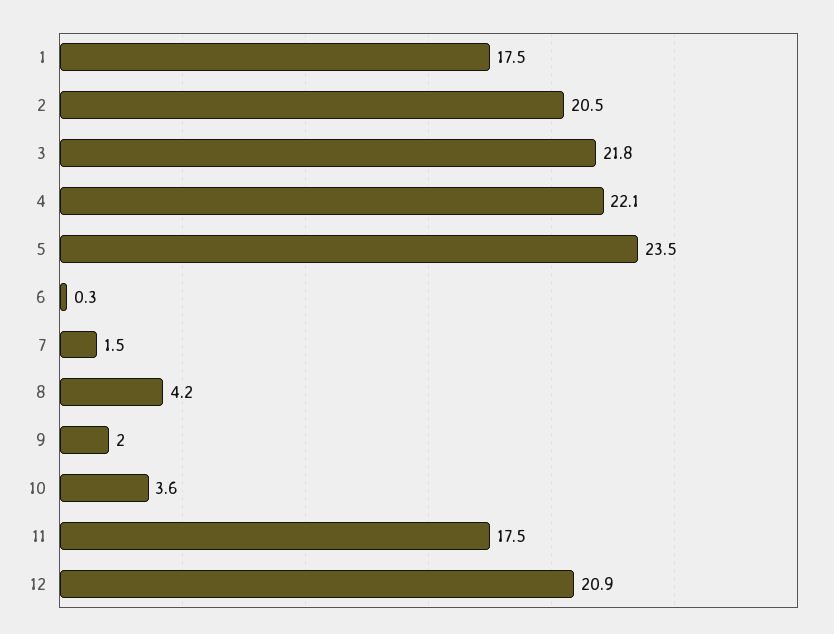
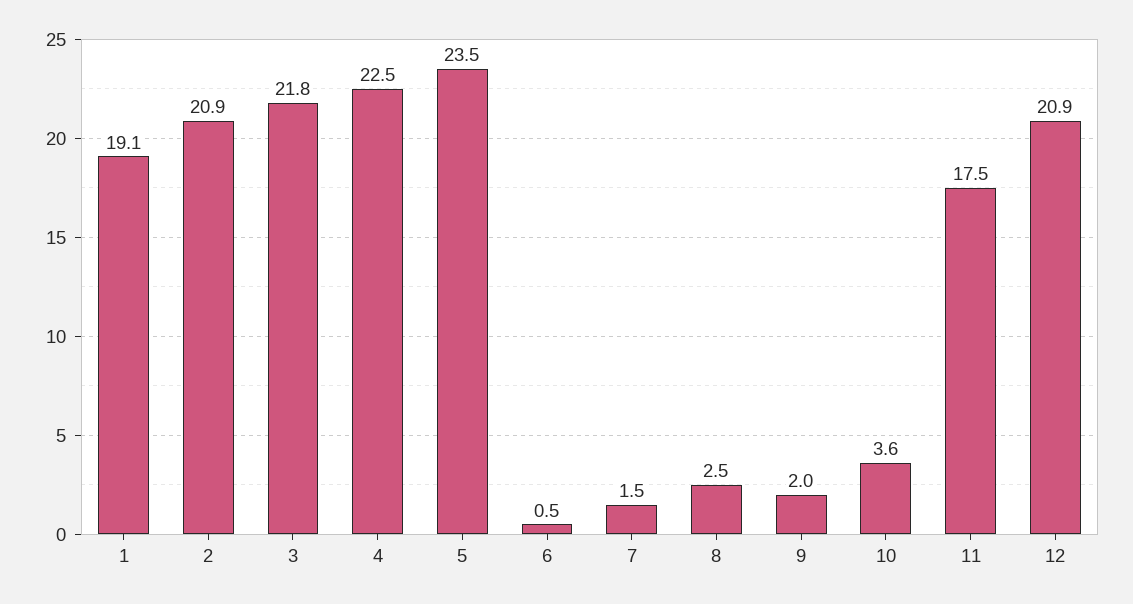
  {
-   "1": 17.5,
+   "1": 19.1,
-   "2": 20.5,
+   "2": 20.9,
    "3": 21.8,
-   "4": 22.1,
+   "4": 22.5,
    "5": 23.5,
-   "6": 0.3,
+   "6": 0.5,
    "7": 1.5,
-   "8": 4.2,
+   "8": 2.5,
    "9": 2,
    "10": 3.6,
    "11": 17.5,
    "12": 20.9
  }

